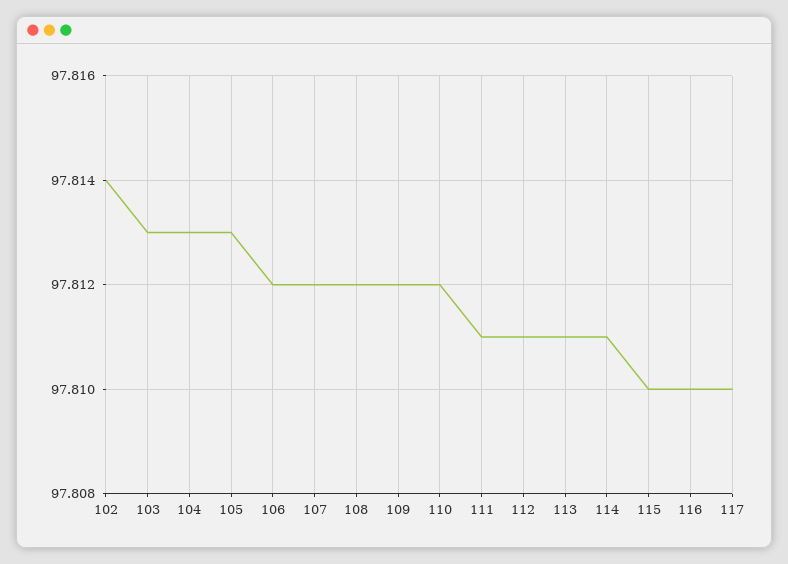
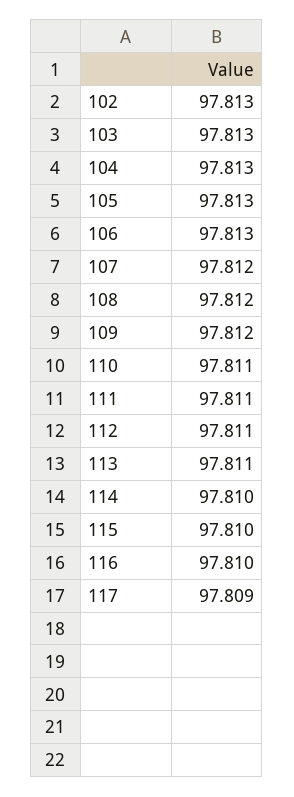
  {
-   "102": 97.814,
+   "102": 97.813,
    "103": 97.813,
    "104": 97.813,
    "105": 97.813,
-   "106": 97.812,
+   "106": 97.813,
    "107": 97.812,
    "108": 97.812,
    "109": 97.812,
-   "110": 97.812,
+   "110": 97.811,
    "111": 97.811,
    "112": 97.811,
    "113": 97.811,
-   "114": 97.811,
+   "114": 97.81,
    "115": 97.81,
    "116": 97.81,
-   "117": 97.81
+   "117": 97.809
  }

